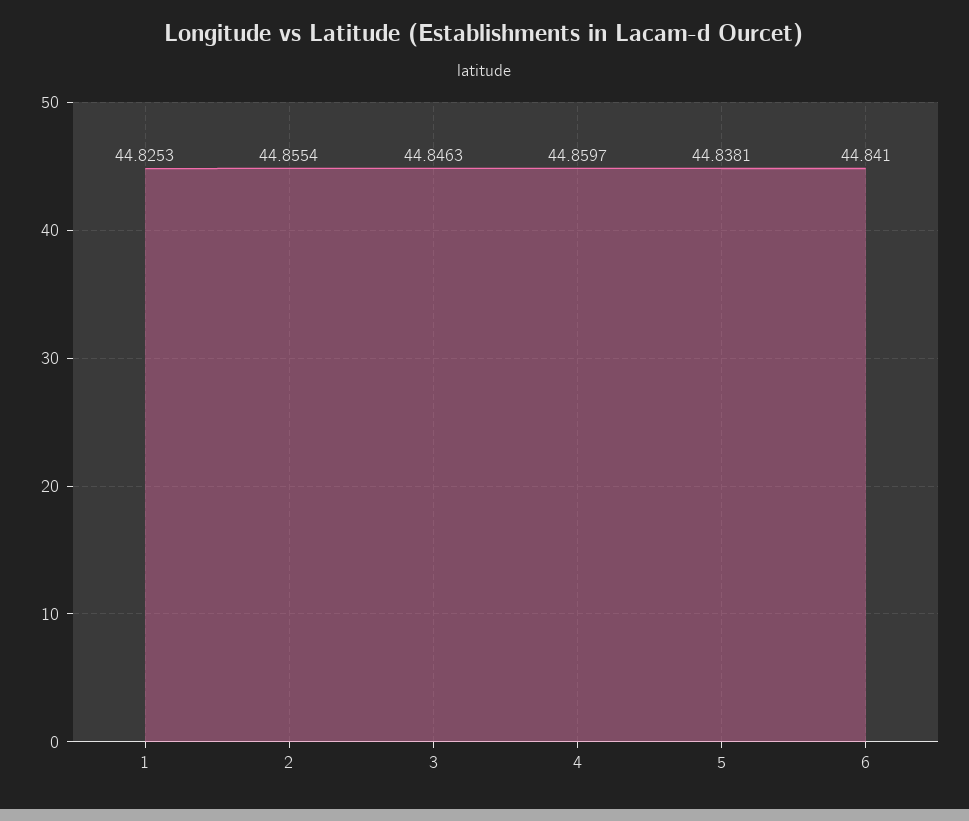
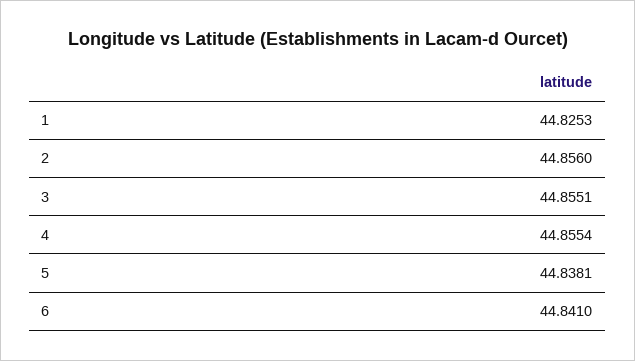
  {
    "1": 44.8253,
-   "2": 44.8554,
+   "2": 44.856,
-   "3": 44.8463,
+   "3": 44.8551,
-   "4": 44.8597,
+   "4": 44.8554,
    "5": 44.8381,
    "6": 44.841
  }

